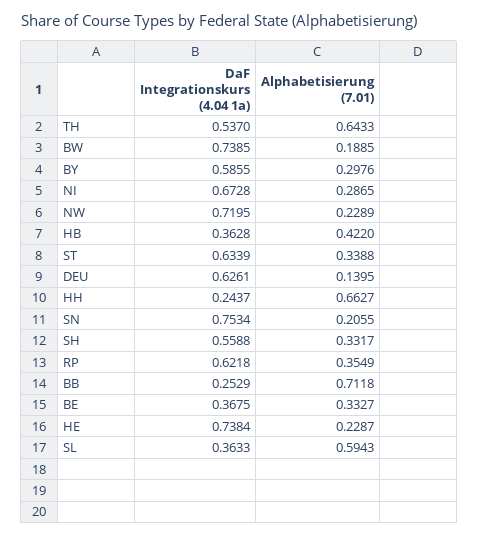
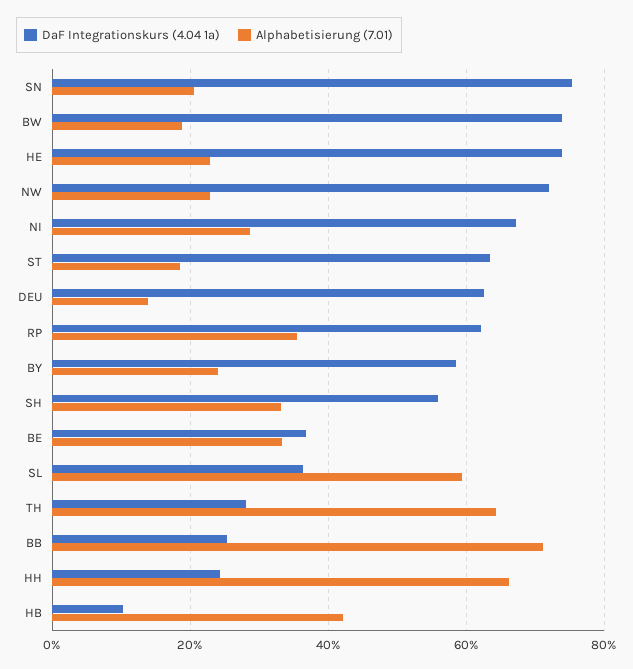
  {
    "DaF Integrationskurs (4.04 1a)": {
-     "TH": 0.537,
+     "TH": 0.28,
      "BW": 0.7385,
      "BY": 0.5855,
      "NI": 0.6728,
      "NW": 0.7195,
-     "HB": 0.3628,
+     "HB": 0.1,
      "ST": 0.6339,
      "DEU": 0.6261,
      "HH": 0.2437,
      "SN": 0.7534,
      "SH": 0.5588,
      "RP": 0.6218,
      "BB": 0.2529,
      "BE": 0.3675,
      "HE": 0.7384,
      "SL": 0.3633
    },
    "Alphabetisierung (7.01)": {
      "TH": 0.6433,
      "BW": 0.1885,
-     "BY": 0.2976,
+     "BY": 0.24,
      "NI": 0.2865,
      "NW": 0.2289,
      "HB": 0.422,
-     "ST": 0.3388,
+     "ST": 0.18,
      "DEU": 0.1395,
      "HH": 0.6627,
      "SN": 0.2055,
      "SH": 0.3317,
      "RP": 0.3549,
      "BB": 0.7118,
      "BE": 0.3327,
      "HE": 0.2287,
      "SL": 0.5943
    }
  }

